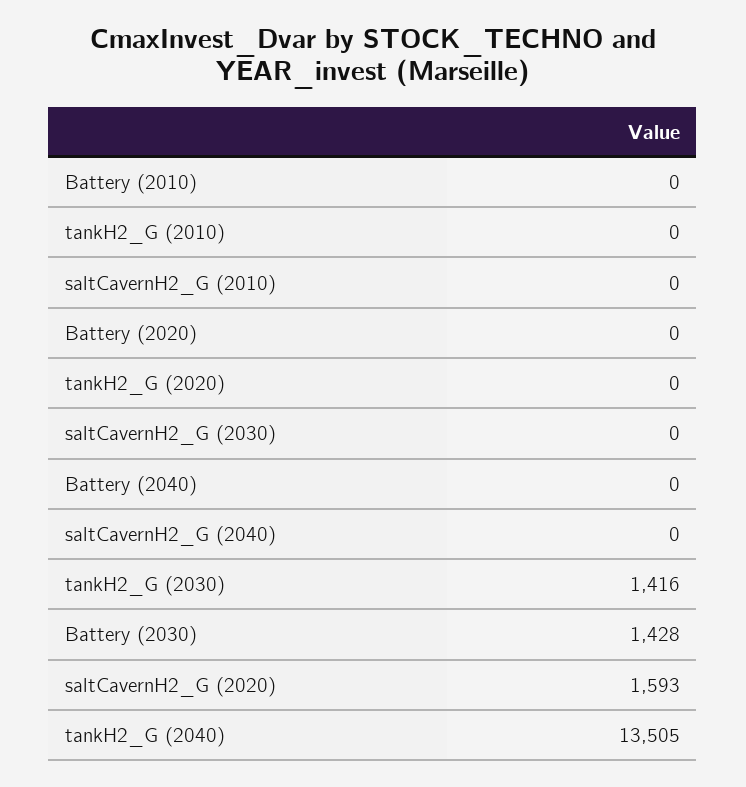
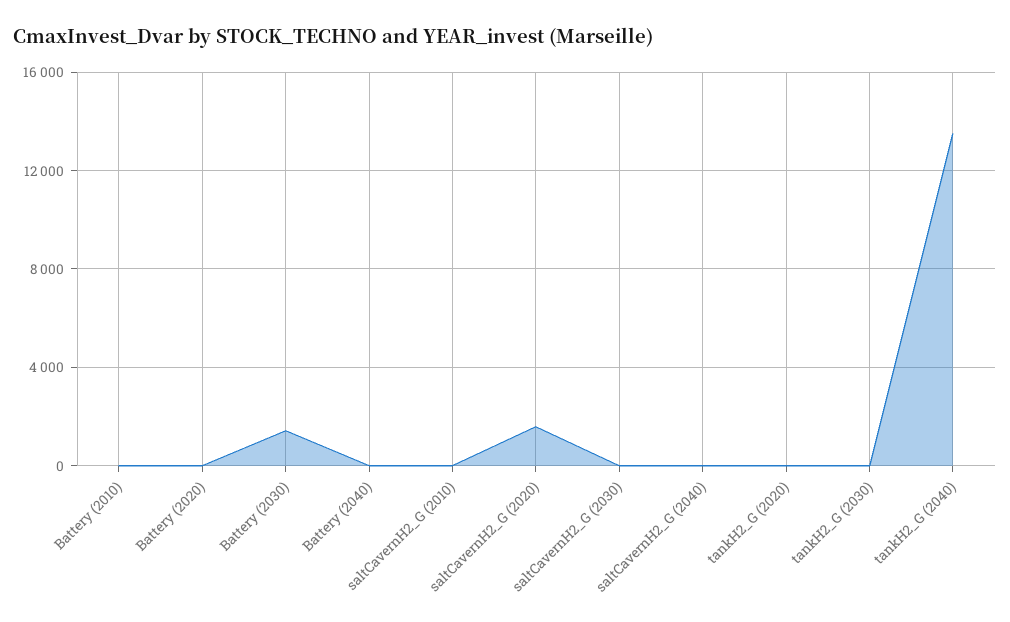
  {
    "Battery (2010)": 0,
-   "tankH2_G (2010)": 0,
    "saltCavernH2_G (2010)": 0,
    "Battery (2020)": 0,
    "tankH2_G (2020)": 0,
    "saltCavernH2_G (2030)": 0,
    "Battery (2040)": 0,
    "saltCavernH2_G (2040)": 0,
-   "tankH2_G (2030)": 1416,
+   "tankH2_G (2030)": 0,
    "Battery (2030)": 1428,
    "saltCavernH2_G (2020)": 1593,
    "tankH2_G (2040)": 13505
  }

